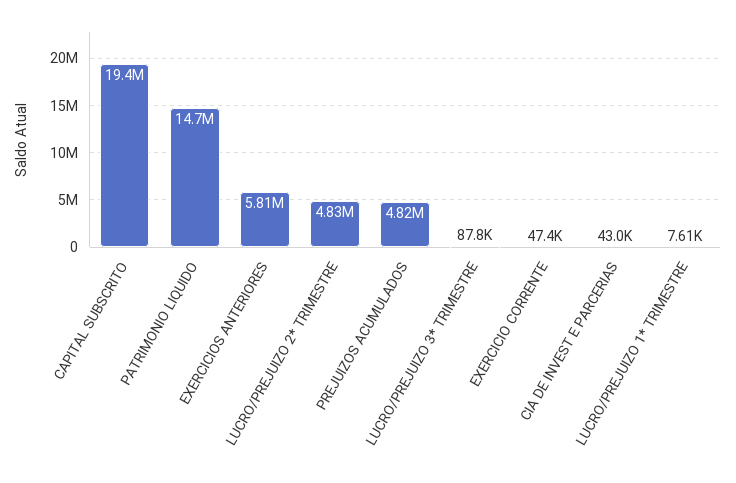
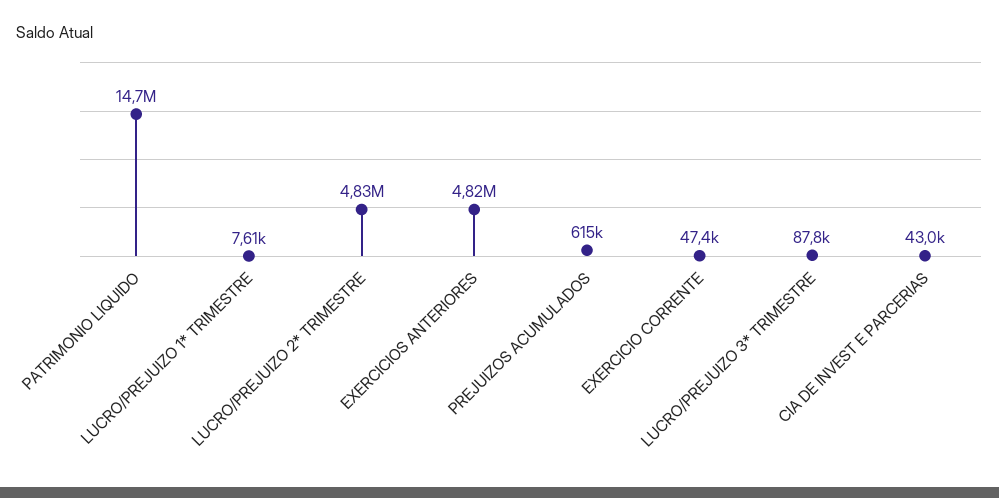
  {
-   "CAPITAL SUBSCRITO": 19400000,
    "PATRIMONIO LIQUIDO": 14700000,
-   "EXERCICIOS ANTERIORES": 5810000,
+   "EXERCICIOS ANTERIORES": 4820000,
    "LUCRO/PREJUIZO 2* TRIMESTRE": 4830000,
-   "PREJUIZOS ACUMULADOS": 4820000,
+   "PREJUIZOS ACUMULADOS": 615000,
    "LUCRO/PREJUIZO 3* TRIMESTRE": 87800,
    "EXERCICIO CORRENTE": 47400,
    "CIA DE INVEST E PARCERIAS": 43000,
    "LUCRO/PREJUIZO 1* TRIMESTRE": 7610
  }

